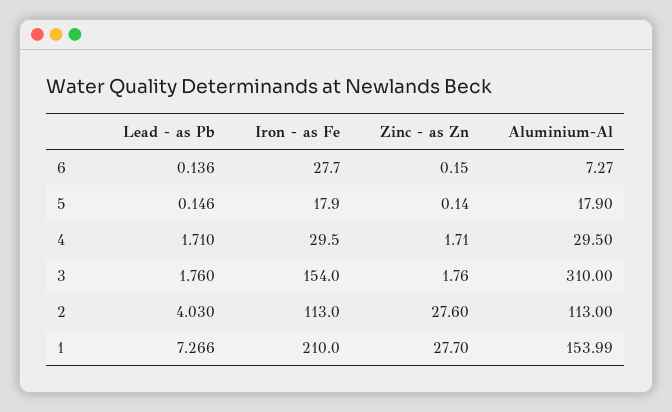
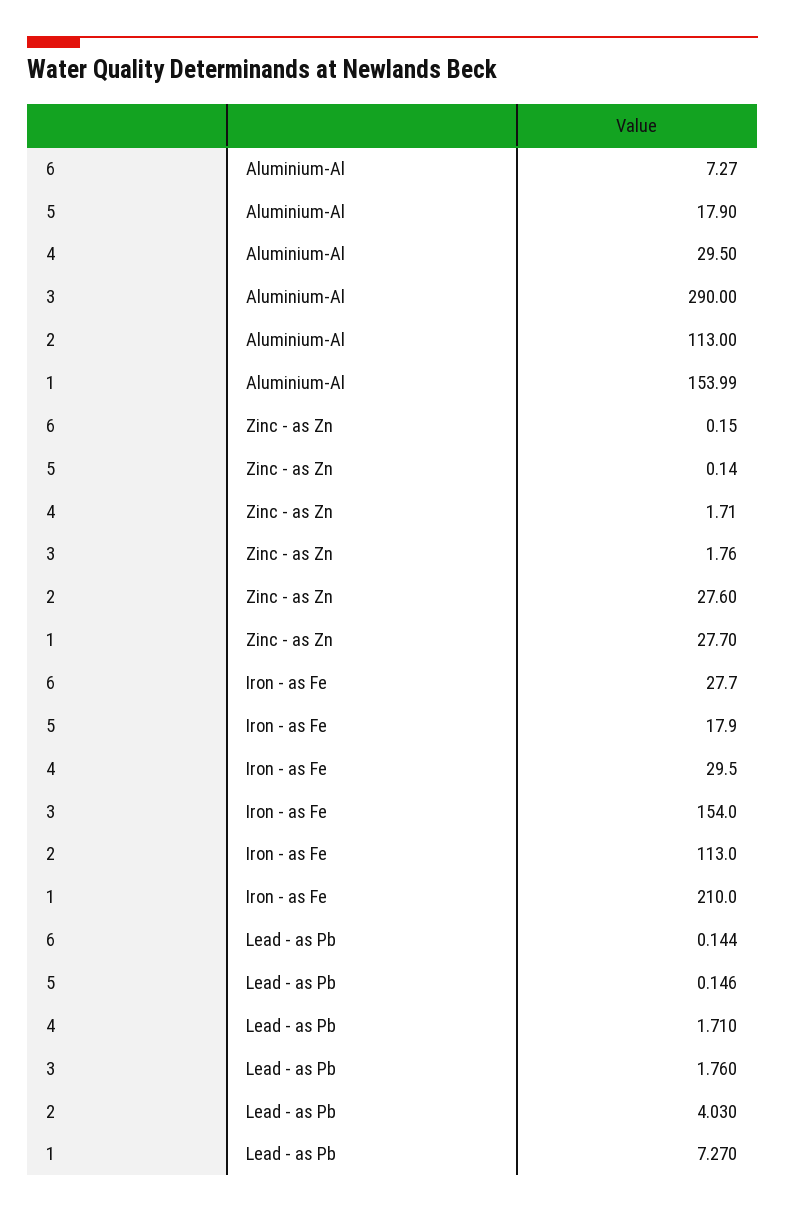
  {
    "Lead - as Pb": {
-     "6": 0.136,
+     "6": 0.144,
      "5": 0.146,
      "4": 1.71,
      "3": 1.76,
      "2": 4.03,
-     "1": 7.266
+     "1": 7.27
    },
    "Iron - as Fe": {
      "6": 27.7,
      "5": 17.9,
      "4": 29.5,
      "3": 154,
      "2": 113,
      "1": 210
    },
    "Zinc - as Zn": {
      "6": 0.15,
      "5": 0.14,
      "4": 1.71,
      "3": 1.76,
      "2": 27.6,
      "1": 27.7
    },
    "Aluminium-Al": {
      "6": 7.27,
      "5": 17.9,
      "4": 29.5,
-     "3": 310,
+     "3": 290,
      "2": 113,
      "1": 153.99
    }
  }

